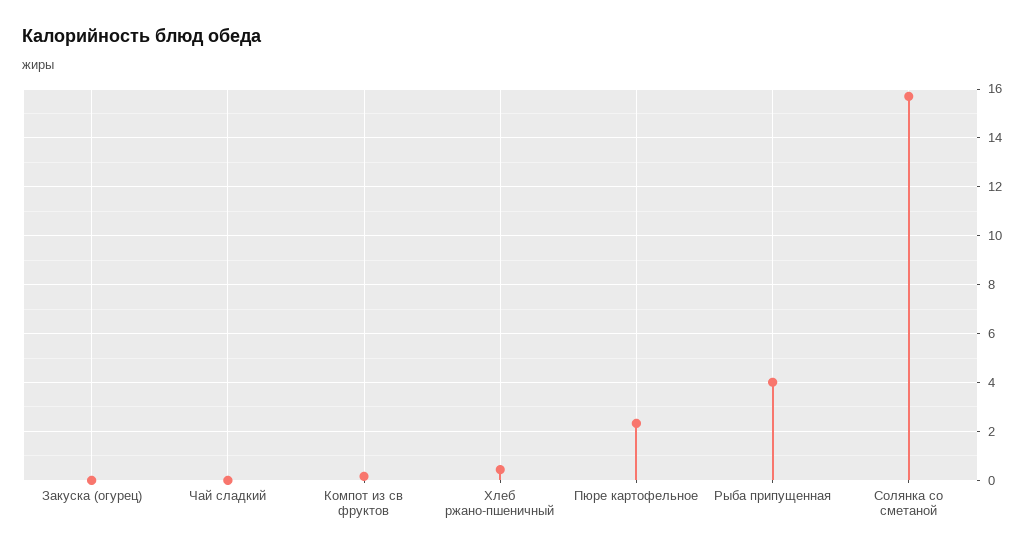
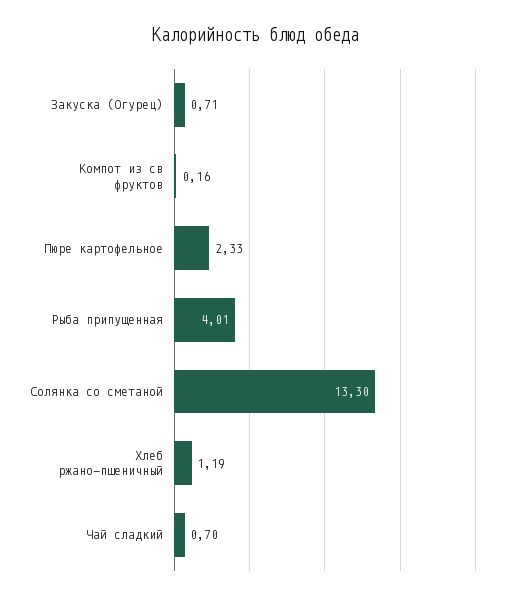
  {
-   "Закуска (огурец)": 0,
+   "Закуска (огурец)": 0.71,
-   "Чай сладкий": 0,
+   "Чай сладкий": 0.7,
    "Компот из св фруктов": 0.16,
-   "Хлеб ржано-пшеничный": 0.5,
+   "Хлеб ржано-пшеничный": 1.19,
    "Пюре картофельное": 2.33,
    "Рыба припущенная": 4.01,
-   "Солянка со сметаной": 15.75
+   "Солянка со сметаной": 13.3
  }

